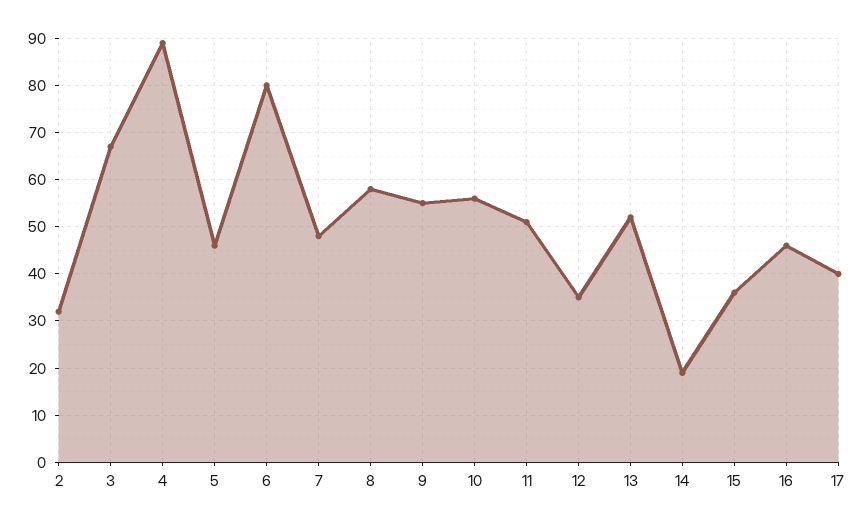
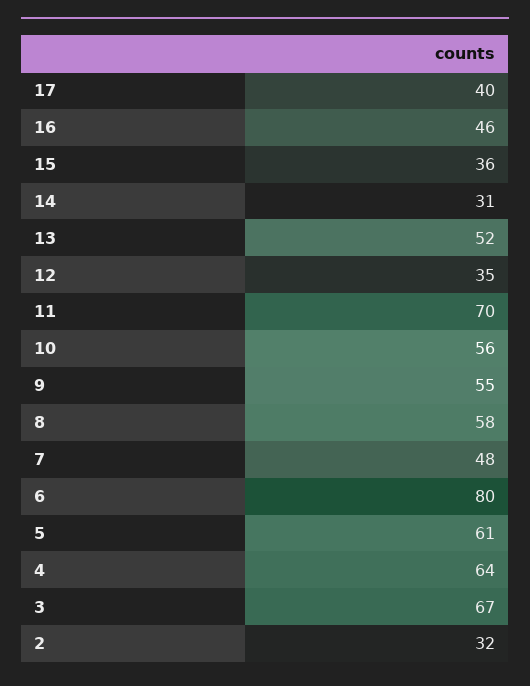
  {
    "2": 32,
    "3": 67,
-   "4": 90,
+   "4": 64,
-   "5": 45,
+   "5": 61,
    "6": 80,
    "7": 48,
    "8": 58,
    "9": 55,
    "10": 56,
-   "11": 50,
+   "11": 70,
    "12": 35,
    "13": 52,
-   "14": 20,
+   "14": 31,
    "15": 36,
    "16": 46,
    "17": 40
  }

